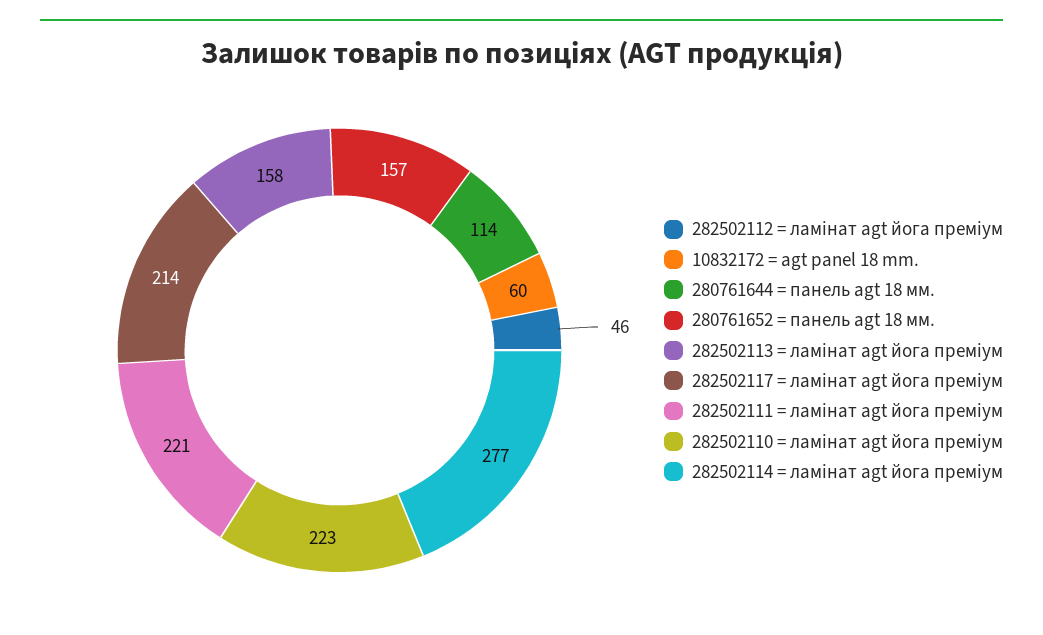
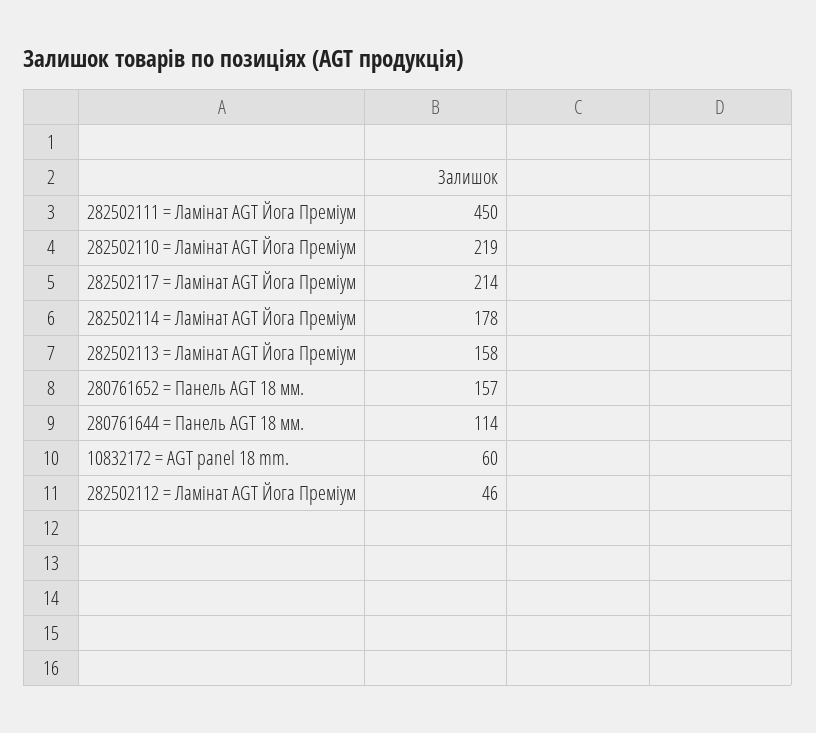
  {
    "282502112 = ламінат agt йога преміум": 46,
    "10832172 = agt panel 18 mm.": 60,
    "280761644 = панель agt 18 мм.": 114,
    "280761652 = панель agt 18 мм.": 157,
    "282502113 = ламінат agt йога преміум": 158,
    "282502117 = ламінат agt йога преміум": 214,
-   "282502111 = ламінат agt йога преміум": 221,
+   "282502111 = ламінат agt йога преміум": 450,
-   "282502110 = ламінат agt йога преміум": 223,
+   "282502110 = ламінат agt йога преміум": 219,
-   "282502114 = ламінат agt йога преміум": 277
+   "282502114 = ламінат agt йога преміум": 178
  }

